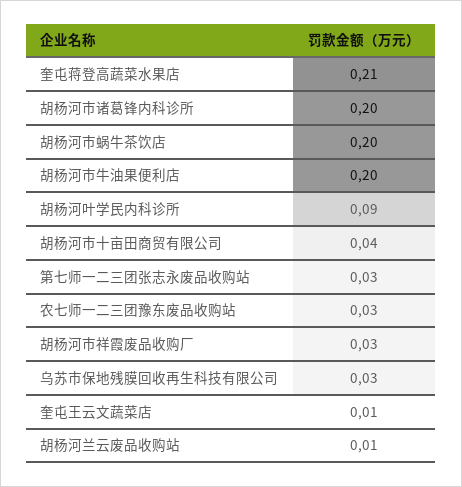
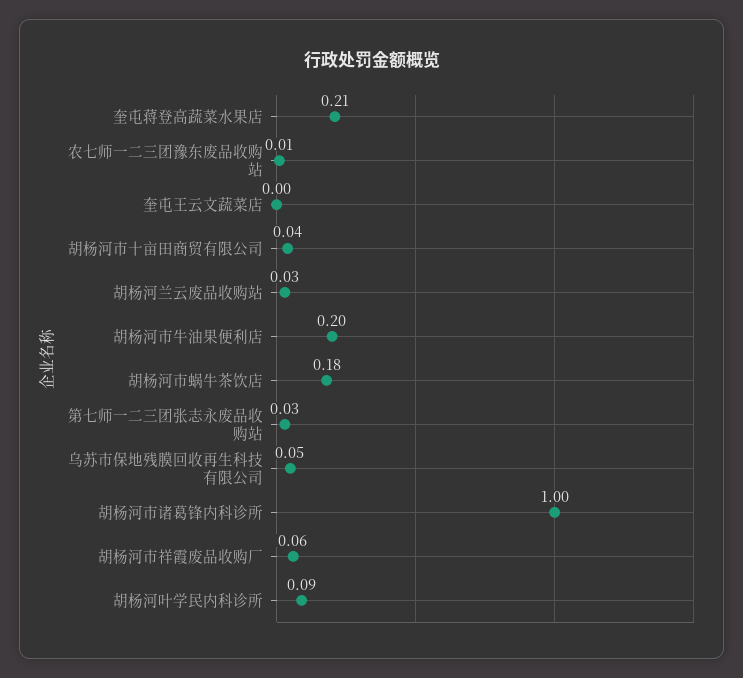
  {
    "奎屯蒋登高蔬菜水果店": 0.21,
-   "胡杨河市诸葛锋内科诊所": 0.2,
+   "胡杨河市诸葛锋内科诊所": 1,
-   "胡杨河市蜗牛茶饮店": 0.2,
+   "胡杨河市蜗牛茶饮店": 0.18,
    "胡杨河市牛油果便利店": 0.2,
    "胡杨河叶学民内科诊所": 0.09,
    "胡杨河市十亩田商贸有限公司": 0.04,
    "第七师一二三团张志永废品收购站": 0.03,
-   "农七师一二三团豫东废品收购站": 0.03,
+   "农七师一二三团豫东废品收购站": 0.01,
-   "胡杨河市祥霞废品收购厂": 0.03,
+   "胡杨河市祥霞废品收购厂": 0.06,
-   "乌苏市保地残膜回收再生科技有限公司": 0.03,
+   "乌苏市保地残膜回收再生科技有限公司": 0.05,
-   "奎屯王云文蔬菜店": 0.01,
+   "奎屯王云文蔬菜店": 0,
-   "胡杨河兰云废品收购站": 0.01
+   "胡杨河兰云废品收购站": 0.03
  }

